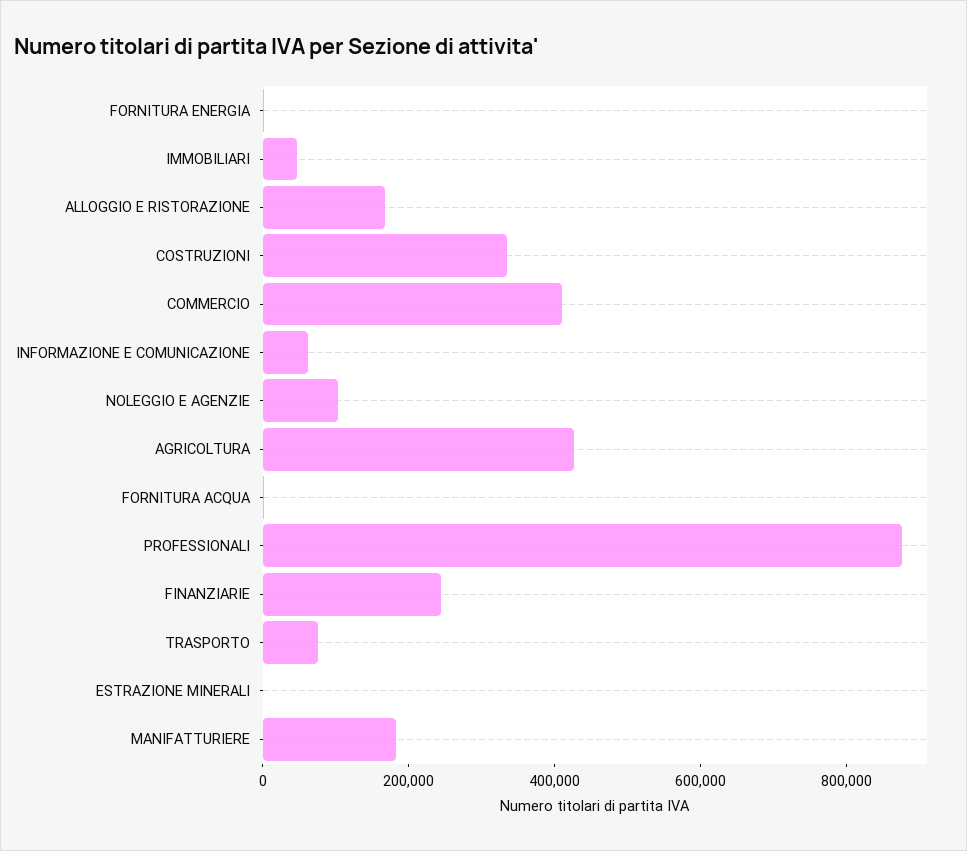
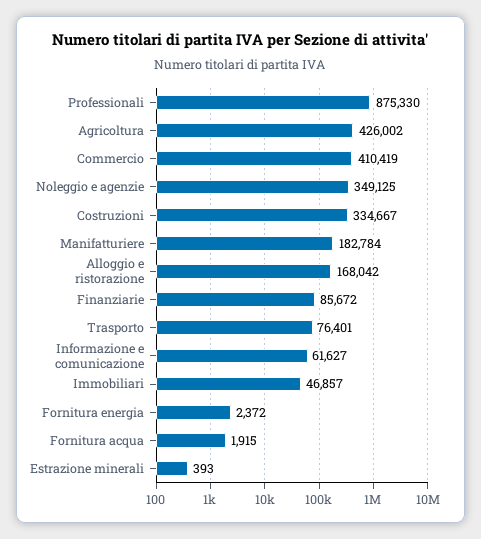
  {
    "FORNITURA ENERGIA": 2372,
    "IMMOBILIARI": 46857,
    "ALLOGGIO E RISTORAZIONE": 168042,
    "COSTRUZIONI": 334667,
    "COMMERCIO": 410419,
    "INFORMAZIONE E COMUNICAZIONE": 61627,
-   "NOLEGGIO E AGENZIE": 100000,
+   "NOLEGGIO E AGENZIE": 349125,
    "AGRICOLTURA": 426002,
    "FORNITURA ACQUA": 1915,
    "PROFESSIONALI": 875330,
-   "FINANZIARIE": 250000,
+   "FINANZIARIE": 85672,
    "TRASPORTO": 76401,
    "ESTRAZIONE MINERALI": 393,
    "MANIFATTURIERE": 182784
  }

